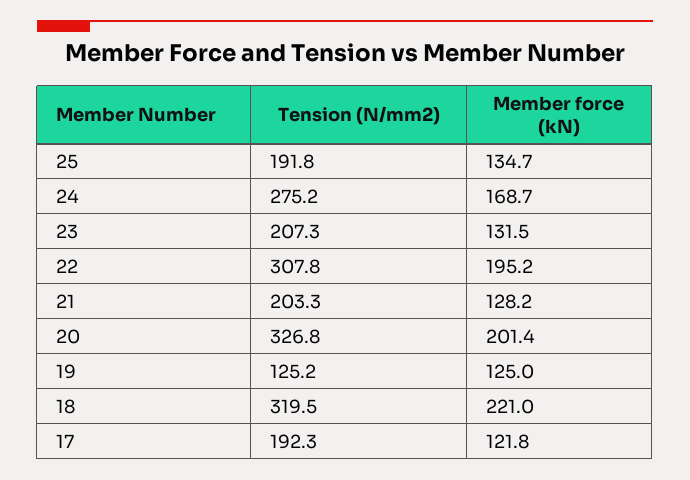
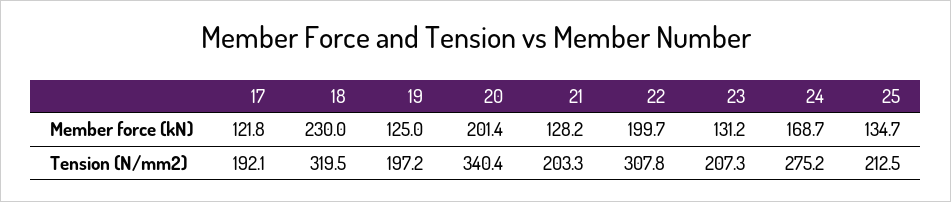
  {
    "Tension (N/mm2)": {
-     "25": 191.8,
+     "25": 212.5,
      "24": 275.2,
      "23": 207.3,
      "22": 307.8,
      "21": 203.3,
-     "20": 326.8,
+     "20": 340.4,
-     "19": 125.2,
+     "19": 197.2,
      "18": 319.5,
-     "17": 192.3
+     "17": 192.1
    },
    "Member force (kN)": {
      "25": 134.7,
      "24": 168.7,
-     "23": 131.5,
+     "23": 131.2,
-     "22": 195.2,
+     "22": 199.7,
      "21": 128.2,
      "20": 201.4,
      "19": 125,
-     "18": 221,
+     "18": 230,
      "17": 121.8
    }
  }

